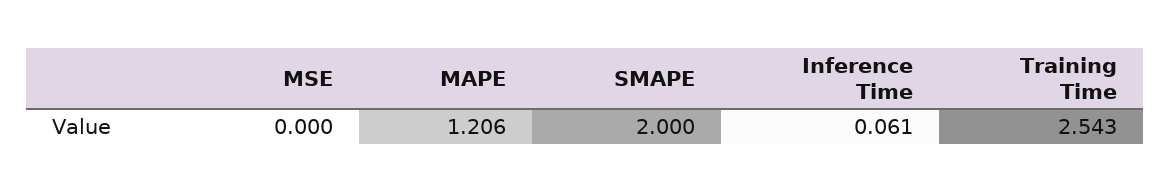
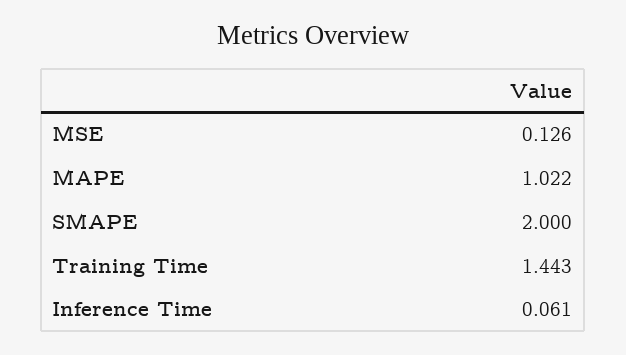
  {
-   "MSE": 0,
+   "MSE": 0.126,
-   "MAPE": 1.206,
+   "MAPE": 1.022,
    "SMAPE": 2,
    "Inference Time": 0.061,
-   "Training Time": 2.543
+   "Training Time": 1.443
  }

